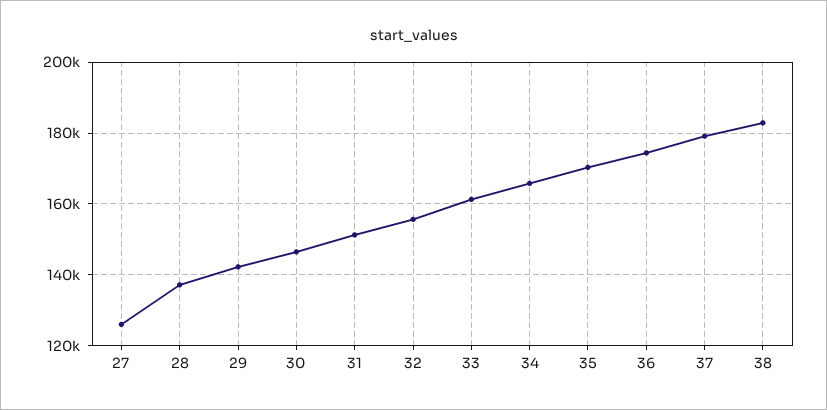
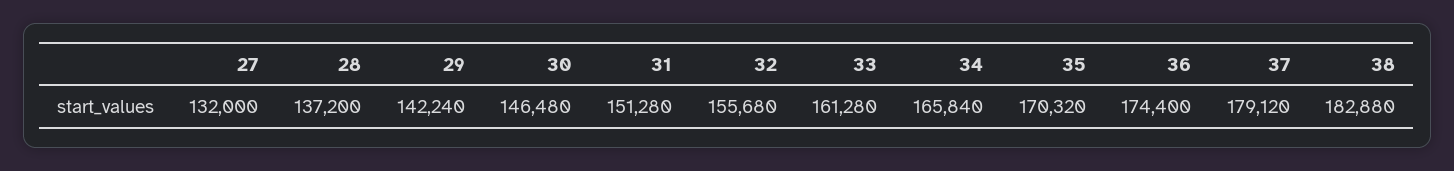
  {
-   "27": 126000,
+   "27": 132000,
    "28": 137200,
    "29": 142240,
    "30": 146480,
    "31": 151280,
    "32": 155680,
    "33": 161280,
    "34": 165840,
    "35": 170320,
    "36": 174400,
    "37": 179120,
    "38": 182880
  }

